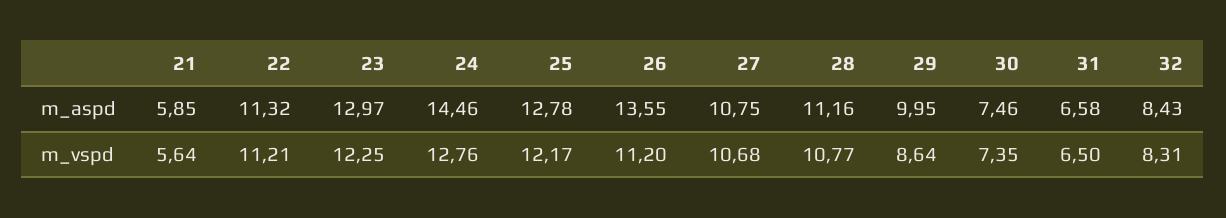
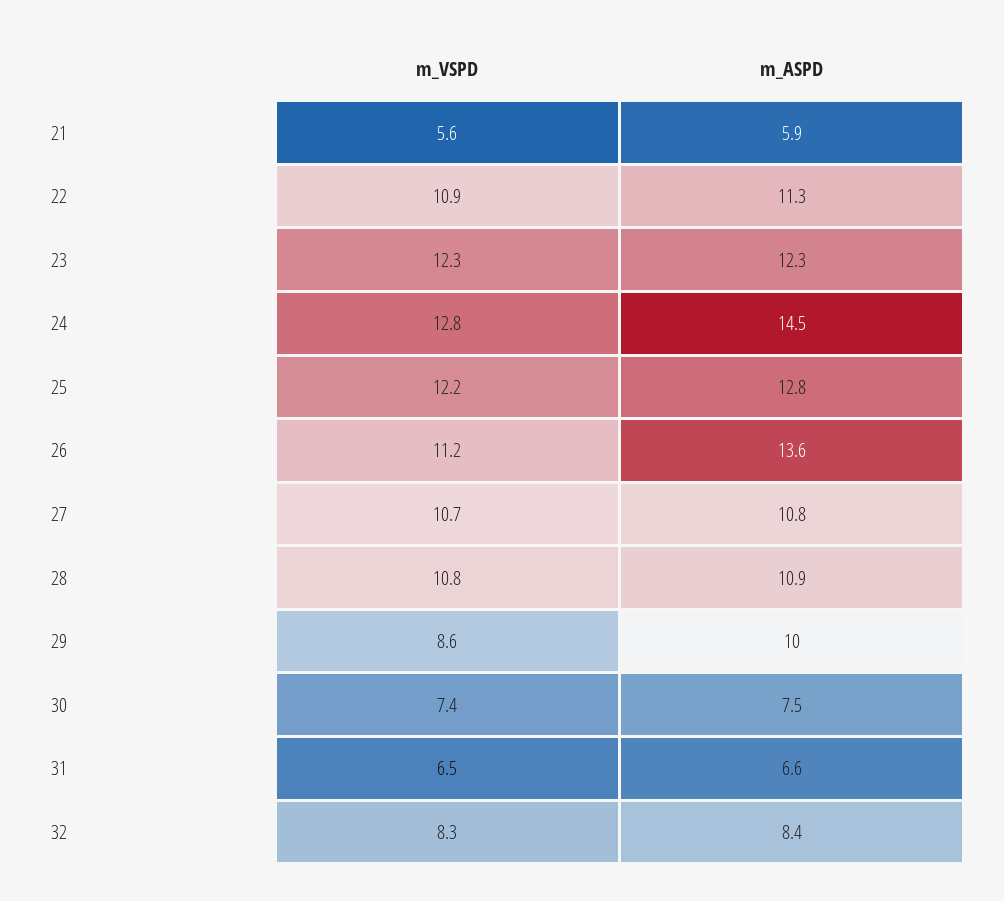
  {
    "21": {
      "m_aspd": 5.85,
      "m_vspd": 5.64
    },
    "22": {
      "m_aspd": 11.32,
-     "m_vspd": 11.21
+     "m_vspd": 10.9
    },
    "23": {
-     "m_aspd": 12.97,
+     "m_aspd": 12.3,
      "m_vspd": 12.25
    },
    "24": {
      "m_aspd": 14.46,
      "m_vspd": 12.76
    },
    "25": {
      "m_aspd": 12.78,
      "m_vspd": 12.17
    },
    "26": {
      "m_aspd": 13.55,
      "m_vspd": 11.2
    },
    "27": {
      "m_aspd": 10.75,
      "m_vspd": 10.68
    },
    "28": {
-     "m_aspd": 11.16,
+     "m_aspd": 10.9,
      "m_vspd": 10.77
    },
    "29": {
      "m_aspd": 9.95,
      "m_vspd": 8.64
    },
    "30": {
      "m_aspd": 7.46,
      "m_vspd": 7.35
    },
    "31": {
      "m_aspd": 6.58,
      "m_vspd": 6.5
    },
    "32": {
      "m_aspd": 8.43,
      "m_vspd": 8.31
    }
  }

